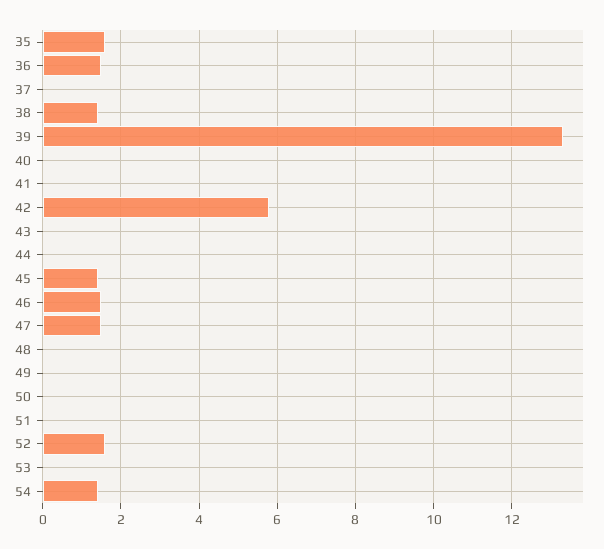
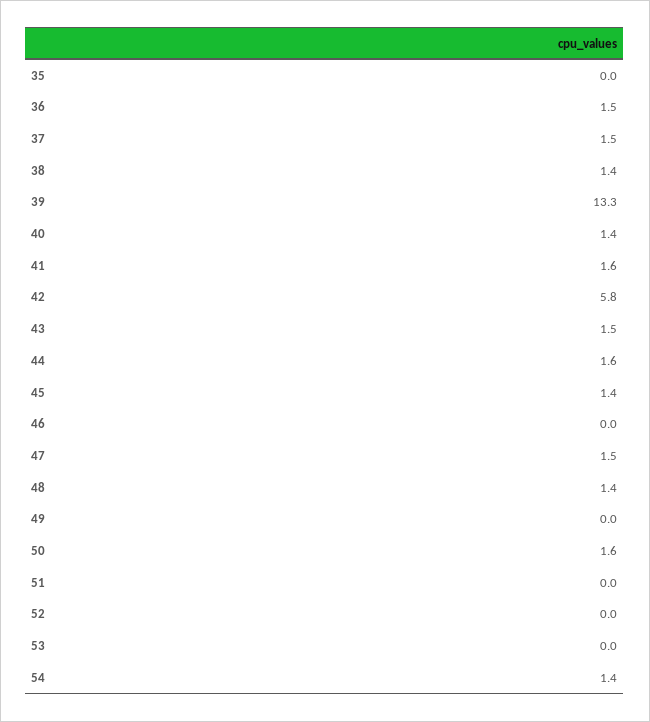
  {
-   "35": 1.5,
+   "35": 0,
    "36": 1.5,
-   "37": 0,
+   "37": 1.5,
    "38": 1.4,
    "39": 13.3,
-   "40": 0,
+   "40": 1.4,
-   "41": 0,
+   "41": 1.6,
    "42": 5.8,
-   "43": 0,
+   "43": 1.5,
-   "44": 0,
+   "44": 1.6,
    "45": 1.4,
-   "46": 1.5,
+   "46": 0,
    "47": 1.5,
-   "48": 0,
+   "48": 1.4,
    "49": 0,
-   "50": 0,
+   "50": 1.6,
    "51": 0,
-   "52": 1.5,
+   "52": 0,
    "53": 0,
    "54": 1.4
  }

